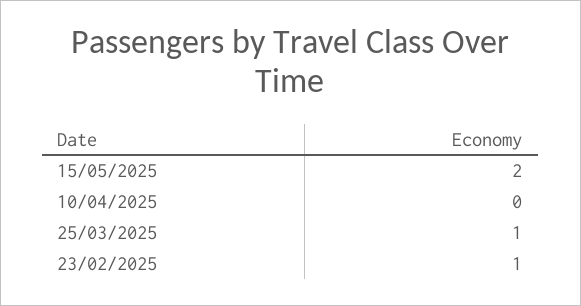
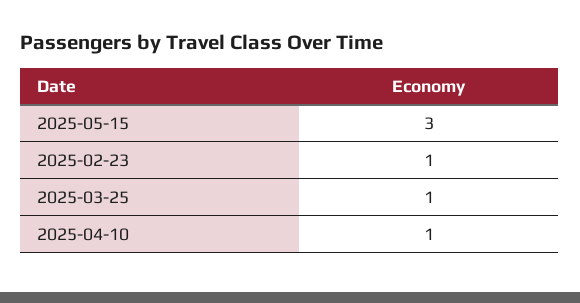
  {
-   "15/05/2025": 2,
+   "15/05/2025": 3,
-   "10/04/2025": 0,
+   "10/04/2025": 1,
    "25/03/2025": 1,
    "23/02/2025": 1
  }

